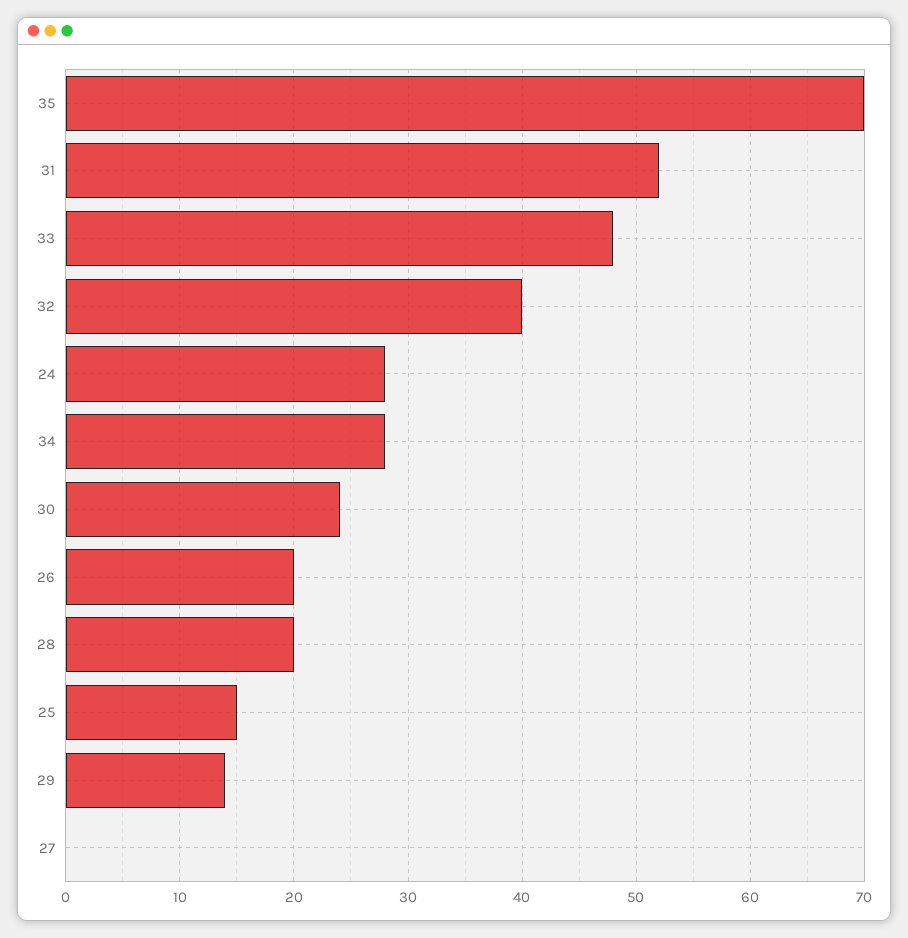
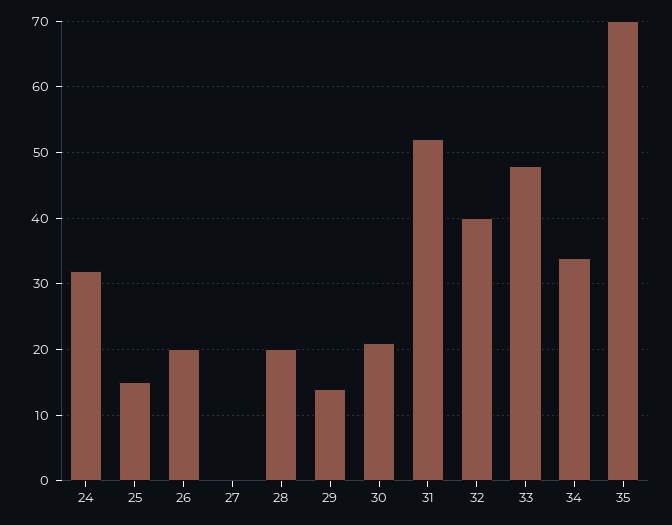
  {
    "35": 70,
    "31": 52,
    "33": 48,
    "32": 40,
-   "24": 28,
+   "24": 32,
-   "34": 28,
+   "34": 34,
-   "30": 24,
+   "30": 21,
    "26": 20,
    "28": 20,
    "25": 15,
    "29": 14,
    "27": 0
  }

